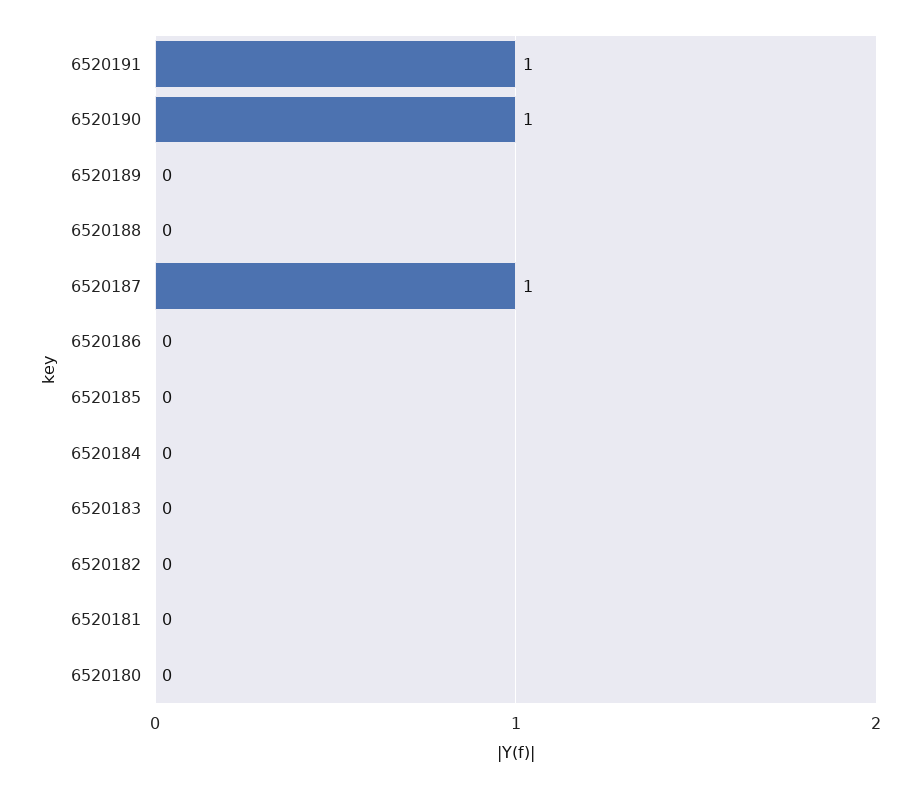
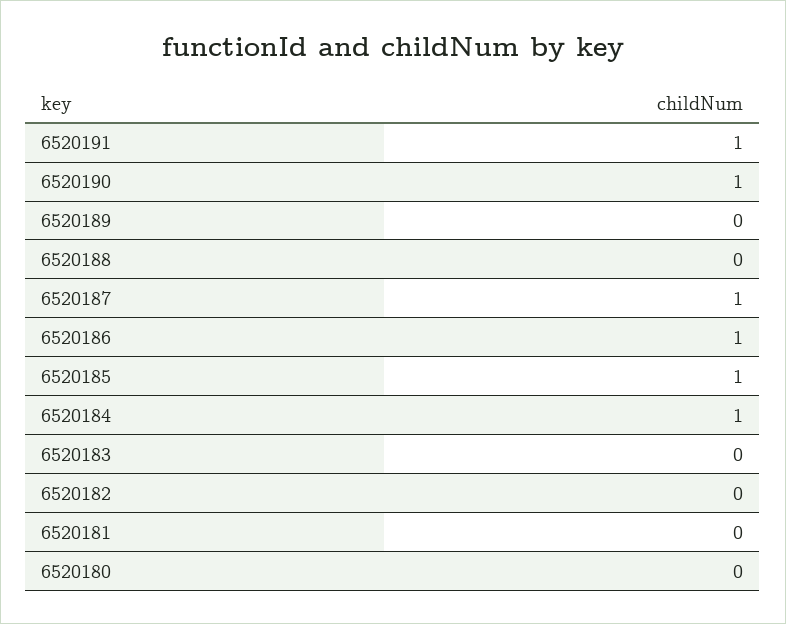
  {
    "6520191": 1,
    "6520190": 1,
    "6520189": 0,
    "6520188": 0,
    "6520187": 1,
-   "6520186": 0,
+   "6520186": 1,
-   "6520185": 0,
+   "6520185": 1,
-   "6520184": 0,
+   "6520184": 1,
    "6520183": 0,
    "6520182": 0,
    "6520181": 0,
    "6520180": 0
  }

